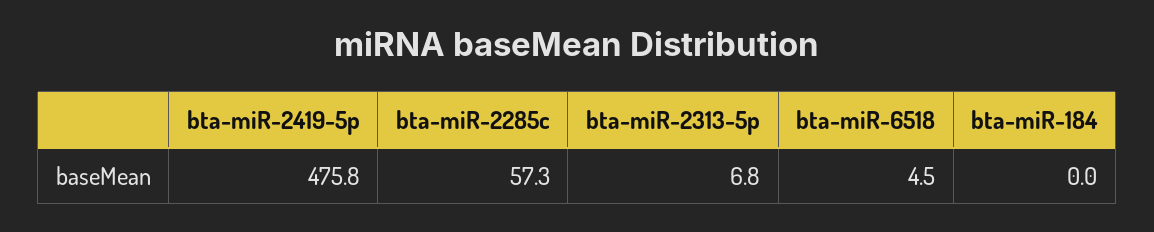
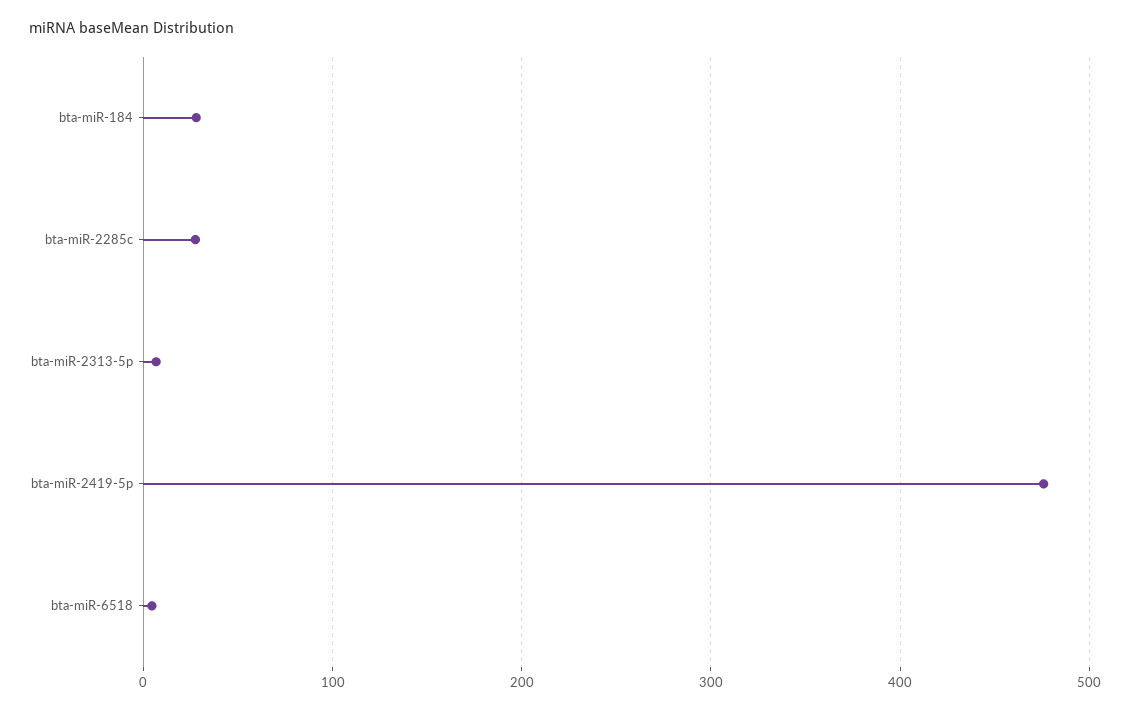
  {
    "bta-miR-2419-5p": 475.8,
-   "bta-miR-2285c": 57.3,
+   "bta-miR-2285c": 30,
    "bta-miR-2313-5p": 6.8,
    "bta-miR-6518": 4.5,
-   "bta-miR-184": 0
+   "bta-miR-184": 30
  }

